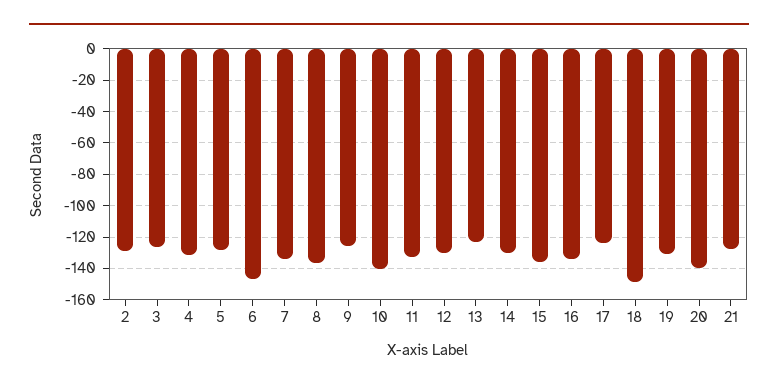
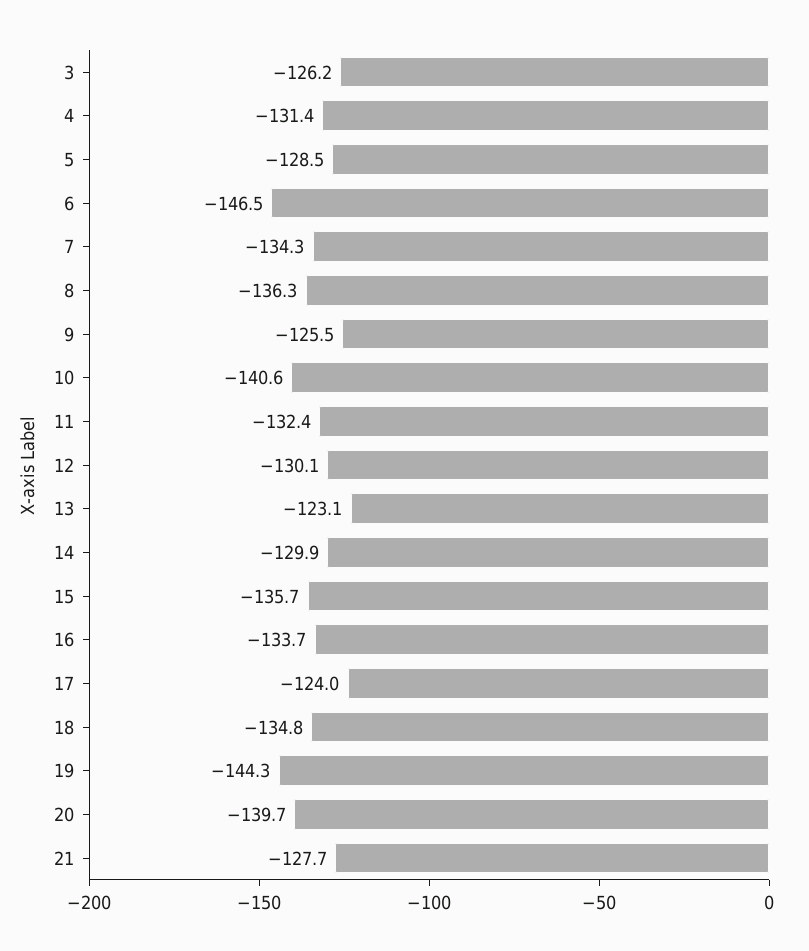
  {
-   "2": -130,
    "3": -126.2,
    "4": -131.4,
    "5": -128.5,
    "6": -146.5,
    "7": -134.3,
    "8": -136.3,
    "9": -125.5,
    "10": -140.6,
    "11": -132.4,
    "12": -130.1,
    "13": -123.1,
    "14": -129.9,
    "15": -135.7,
    "16": -133.7,
    "17": -124,
-   "18": -150,
+   "18": -134.8,
-   "19": -130,
+   "19": -144.3,
    "20": -139.7,
    "21": -127.7
  }

